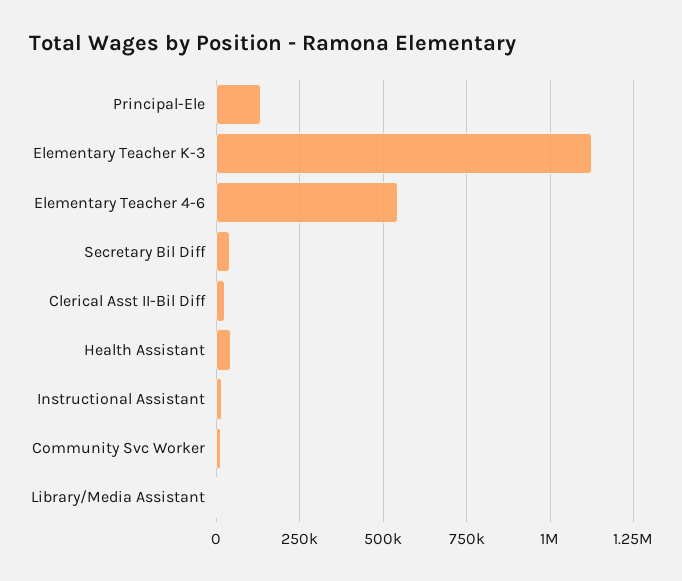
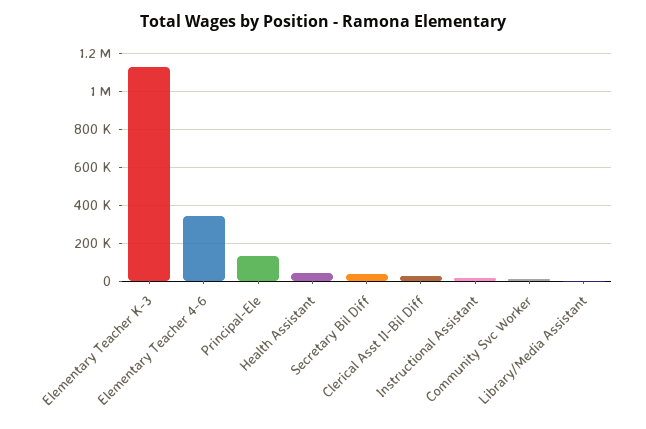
  {
    "Principal-Ele": 125000,
    "Elementary Teacher K-3": 1125000,
-   "Elementary Teacher 4-6": 550000,
+   "Elementary Teacher 4-6": 350000,
    "Secretary Bil Diff": 50000,
    "Clerical Asst II-Bil Diff": 25000,
    "Health Assistant": 50000,
    "Instructional Assistant": 25000,
    "Community Svc Worker": 25000,
    "Library/Media Assistant": 0
  }

